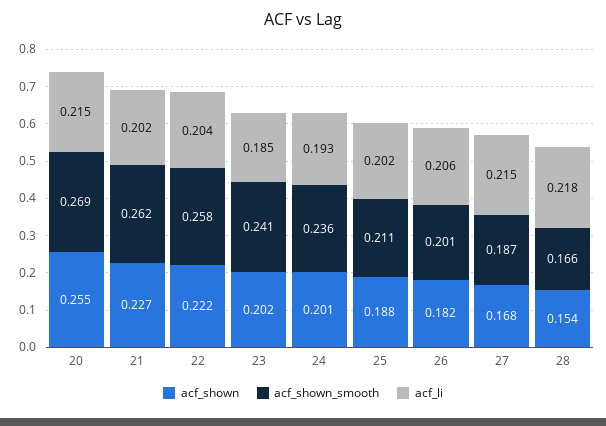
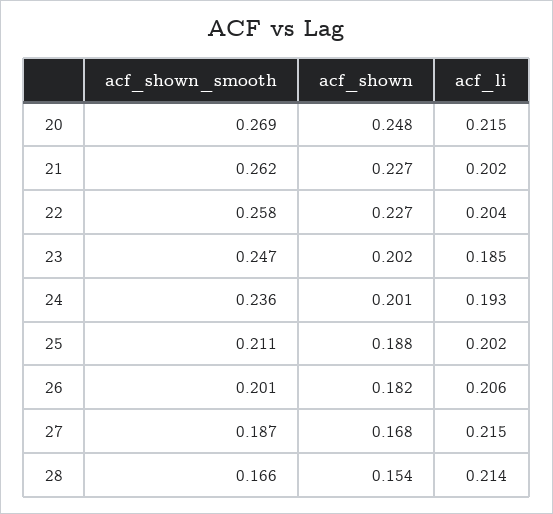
  {
    "acf_shown": {
-     "20": 0.255,
+     "20": 0.248,
      "21": 0.227,
-     "22": 0.222,
+     "22": 0.227,
      "23": 0.202,
      "24": 0.201,
      "25": 0.188,
      "26": 0.182,
      "27": 0.168,
      "28": 0.154
    },
    "acf_shown_smooth": {
      "20": 0.269,
      "21": 0.262,
      "22": 0.258,
-     "23": 0.241,
+     "23": 0.247,
      "24": 0.236,
      "25": 0.211,
      "26": 0.201,
      "27": 0.187,
      "28": 0.166
    },
    "acf_li": {
      "20": 0.215,
      "21": 0.202,
      "22": 0.204,
      "23": 0.185,
      "24": 0.193,
      "25": 0.202,
      "26": 0.206,
      "27": 0.215,
-     "28": 0.218
+     "28": 0.214
    }
  }

